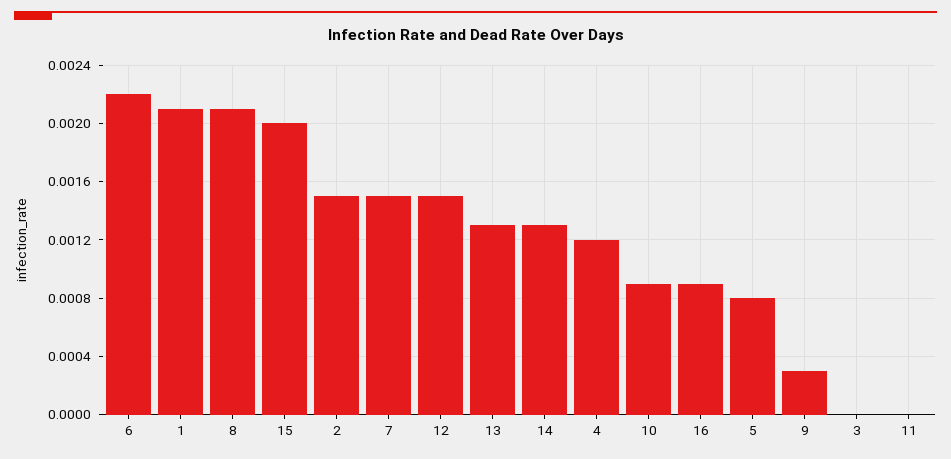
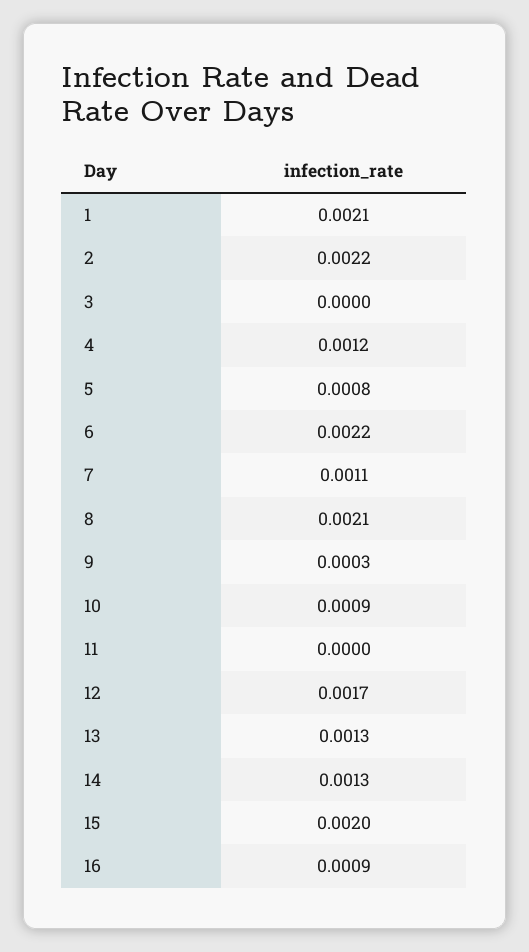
  {
    "6": 0.0022,
    "1": 0.0021,
    "8": 0.0021,
    "15": 0.002,
-   "2": 0.0015,
+   "2": 0.0022,
-   "7": 0.0015,
+   "7": 0.0011,
-   "12": 0.0015,
+   "12": 0.0017,
    "13": 0.0013,
    "14": 0.0013,
    "4": 0.0012,
    "10": 0.0009,
    "16": 0.0009,
    "5": 0.0008,
    "9": 0.0003,
    "3": 0,
    "11": 0
  }

